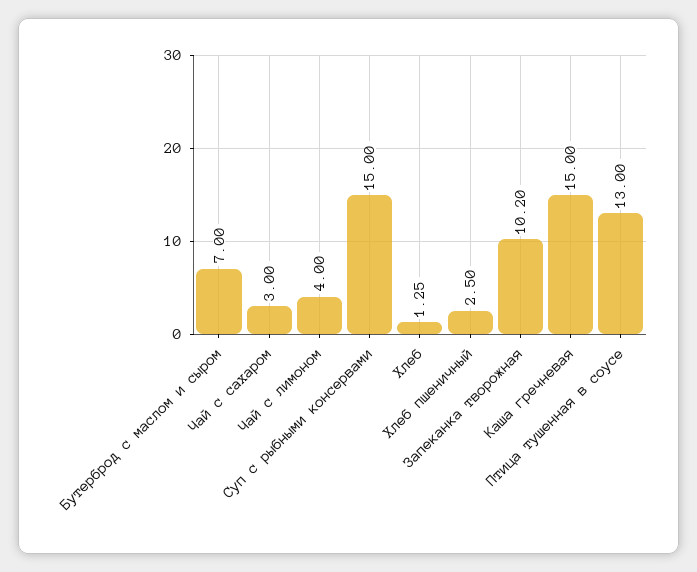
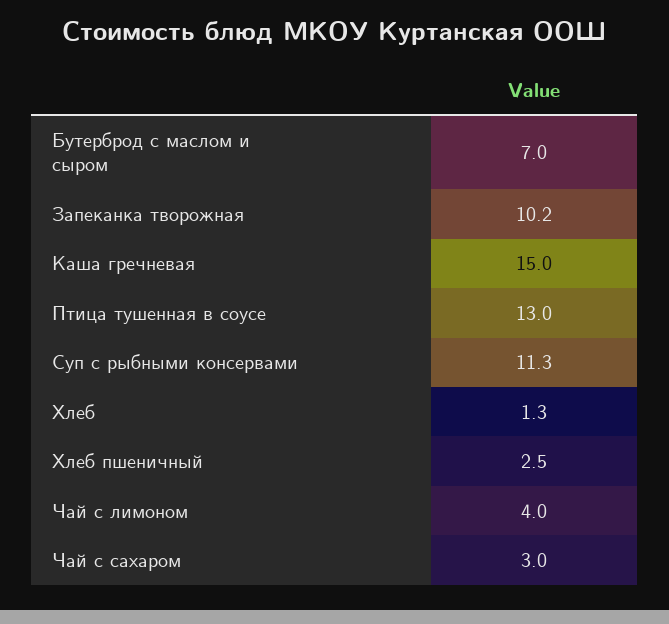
  {
    "Бутерброд с маслом и сыром": 7,
    "Чай с сахаром": 3,
    "Чай с лимоном": 4,
-   "Суп с рыбными консервами": 15,
+   "Суп с рыбными консервами": 11.3,
    "Хлеб": 1.25,
    "Хлеб пшеничный": 2.5,
    "Запеканка творожная": 10.2,
    "Каша гречневая": 15,
    "Птица тушенная в соусе": 13
  }

